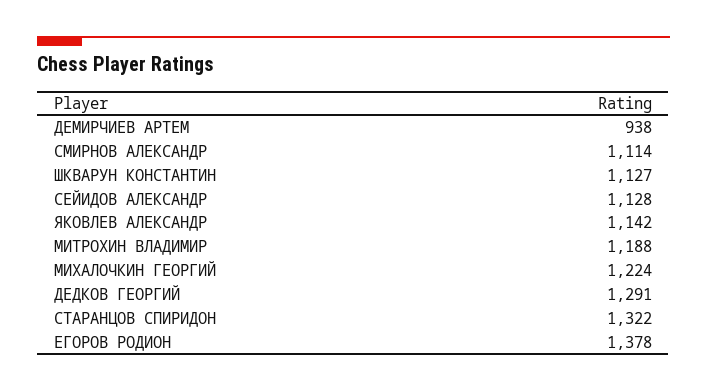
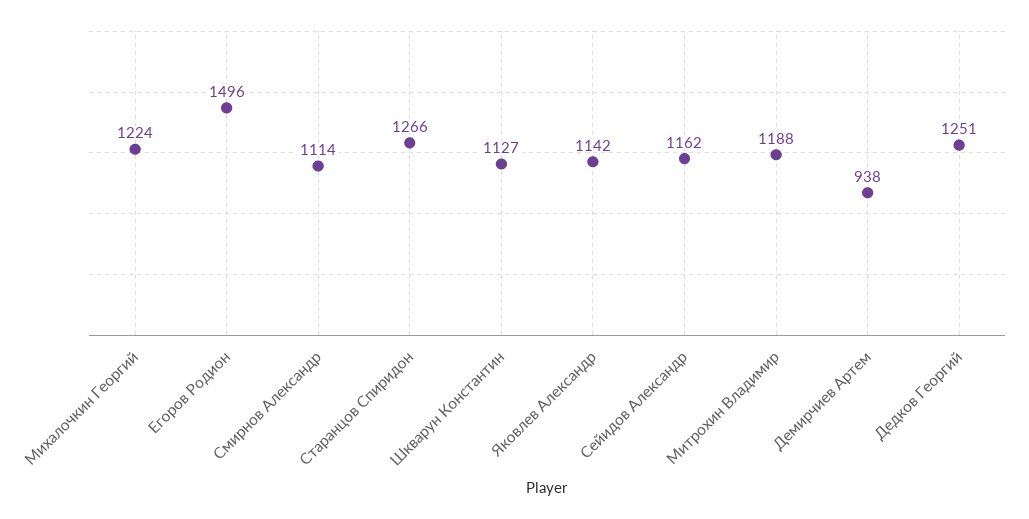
  {
    "ДЕМИРЧИЕВ АРТЕМ": 938,
    "СМИРНОВ АЛЕКСАНДР": 1114,
    "ШКВАРУН КОНСТАНТИН": 1127,
-   "СЕЙИДОВ АЛЕКСАНДР": 1128,
+   "СЕЙИДОВ АЛЕКСАНДР": 1162,
    "ЯКОВЛЕВ АЛЕКСАНДР": 1142,
    "МИТРОХИН ВЛАДИМИР": 1188,
    "МИХАЛОЧКИН ГЕОРГИЙ": 1224,
-   "ДЕДКОВ ГЕОРГИЙ": 1291,
+   "ДЕДКОВ ГЕОРГИЙ": 1251,
-   "СТАРАНЦОВ СПИРИДОН": 1322,
+   "СТАРАНЦОВ СПИРИДОН": 1266,
-   "ЕГОРОВ РОДИОН": 1378
+   "ЕГОРОВ РОДИОН": 1496
  }

